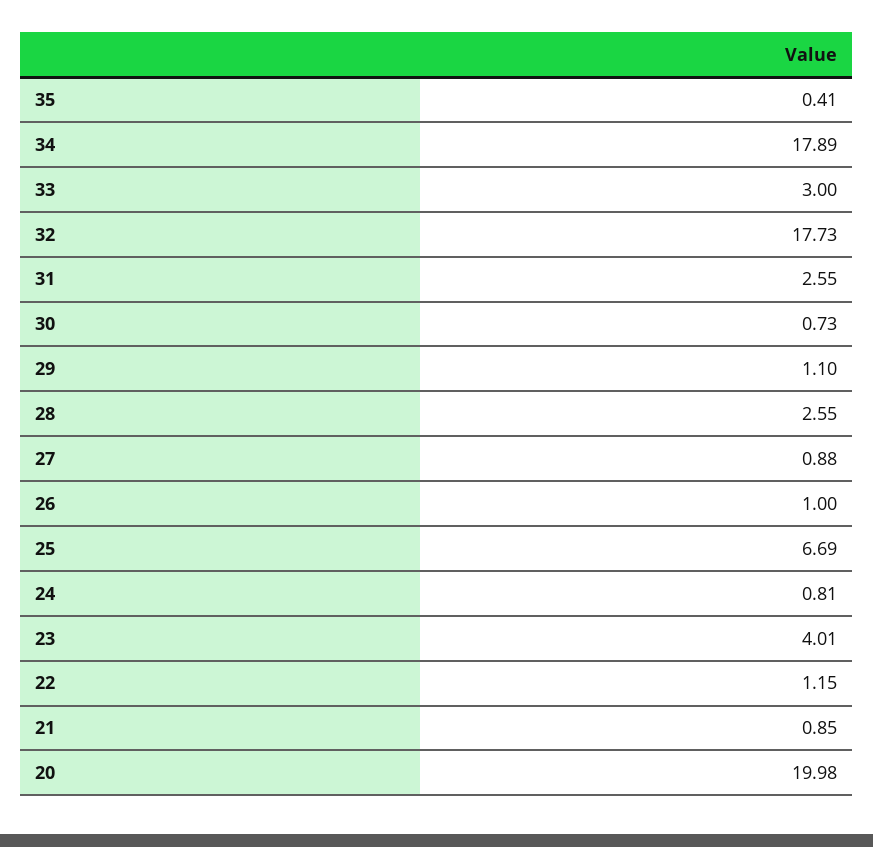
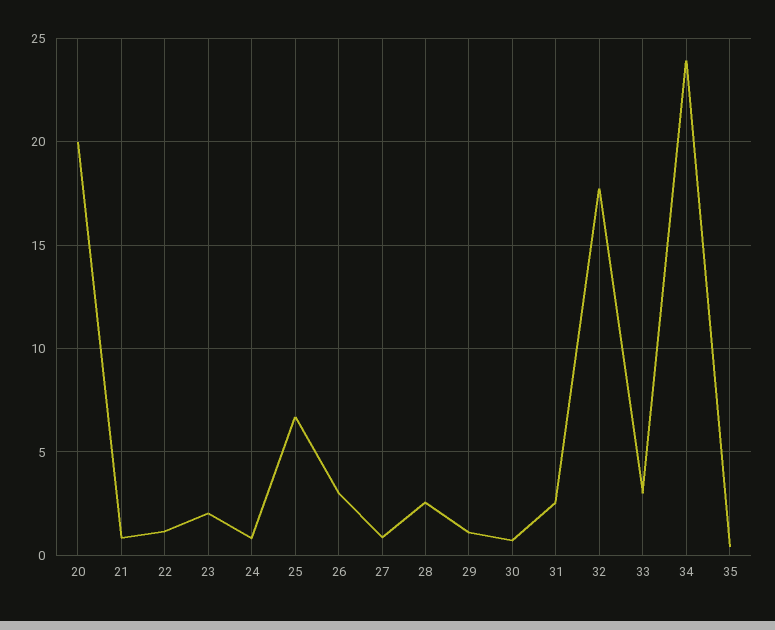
  {
    "35": 0.41,
-   "34": 17.89,
+   "34": 24,
    "33": 3,
    "32": 17.73,
    "31": 2.55,
    "30": 0.73,
    "29": 1.1,
    "28": 2.55,
    "27": 0.88,
-   "26": 1,
+   "26": 3,
    "25": 6.69,
    "24": 0.81,
-   "23": 4.01,
+   "23": 2,
    "22": 1.15,
    "21": 0.85,
    "20": 19.98
  }

